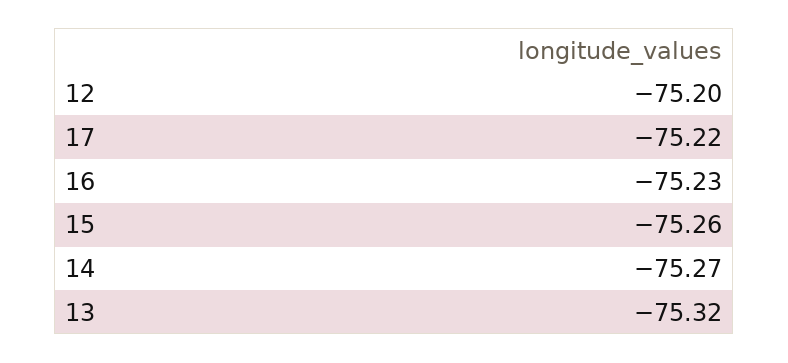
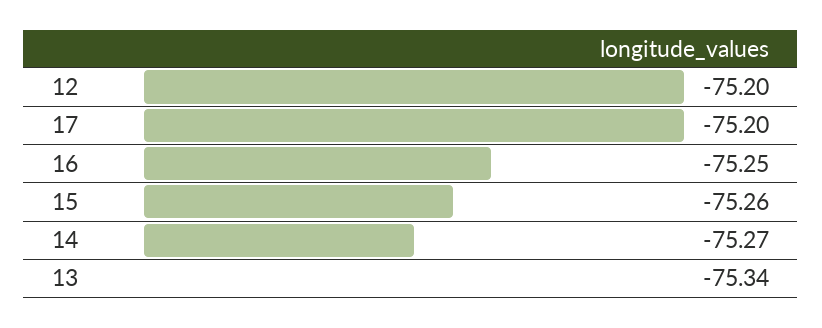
  {
    "12": -75.2,
-   "17": -75.22,
+   "17": -75.2,
-   "16": -75.23,
+   "16": -75.25,
    "15": -75.26,
    "14": -75.27,
-   "13": -75.32
+   "13": -75.34
  }

